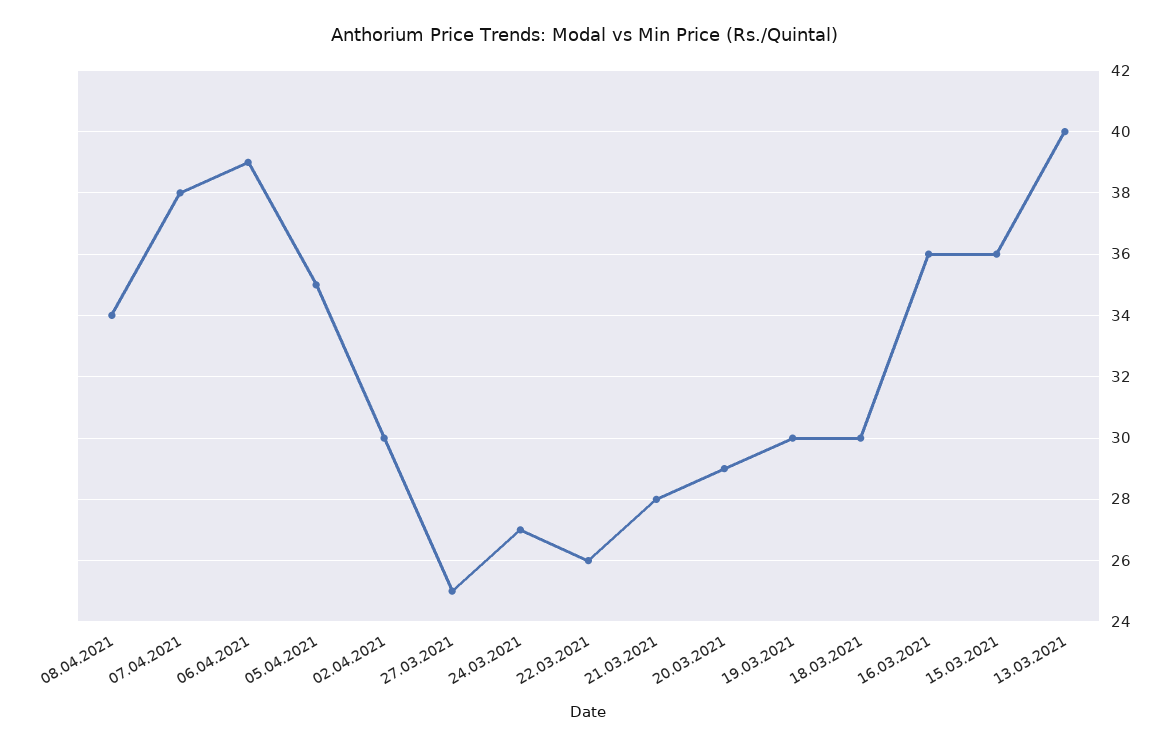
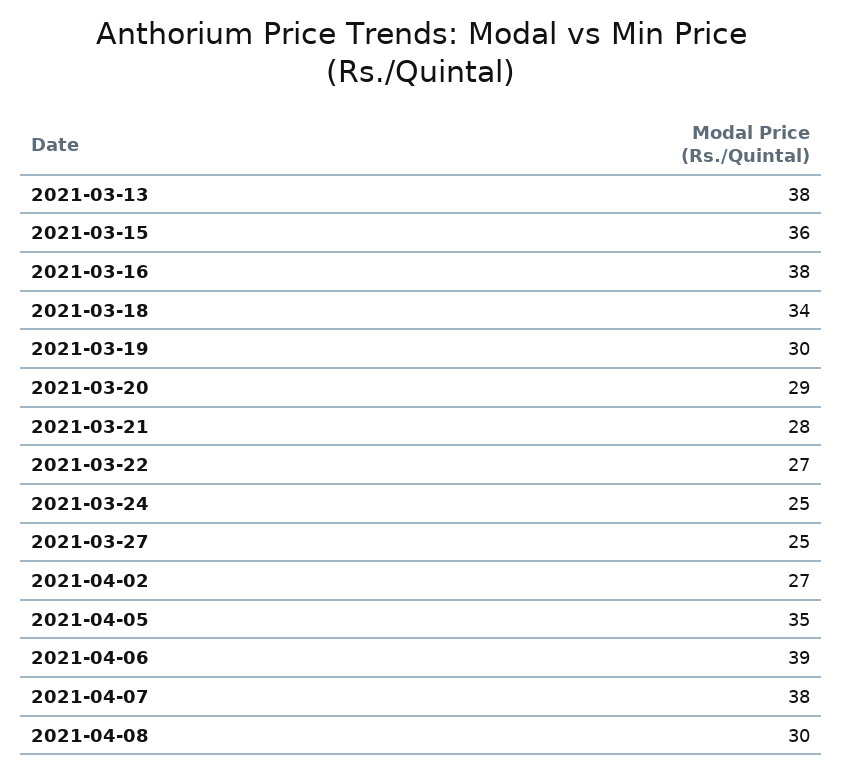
  {
-   "08.04.2021": 34,
+   "08.04.2021": 30,
    "07.04.2021": 38,
    "06.04.2021": 39,
    "05.04.2021": 35,
-   "02.04.2021": 30,
+   "02.04.2021": 27,
    "27.03.2021": 25,
-   "24.03.2021": 27,
+   "24.03.2021": 25,
-   "22.03.2021": 26,
+   "22.03.2021": 27,
    "21.03.2021": 28,
    "20.03.2021": 29,
    "19.03.2021": 30,
-   "18.03.2021": 30,
+   "18.03.2021": 34,
-   "16.03.2021": 36,
+   "16.03.2021": 38,
    "15.03.2021": 36,
-   "13.03.2021": 40
+   "13.03.2021": 38
  }

